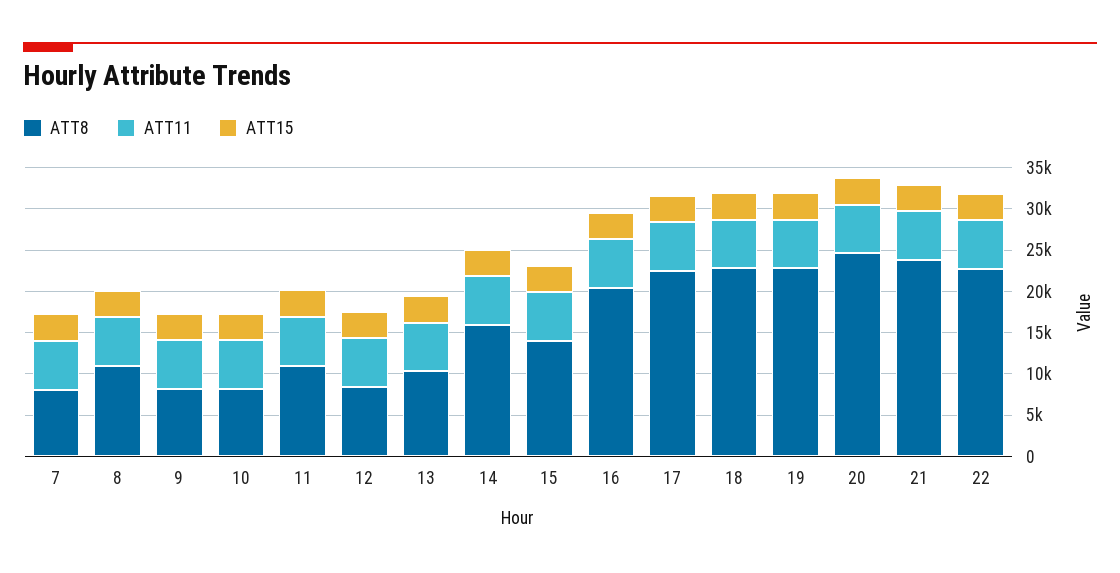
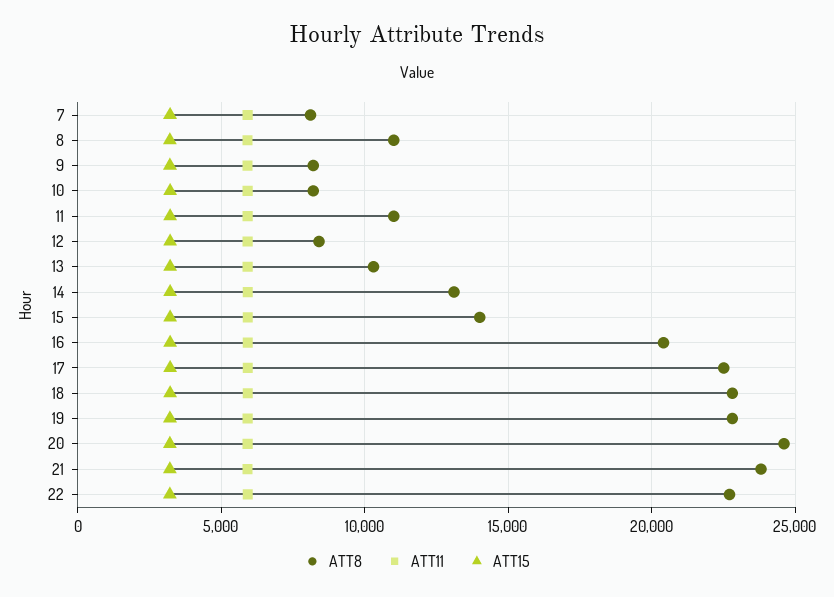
  {
    "ATT8": {
      "7": 8000,
      "8": 11000,
      "9": 8000,
      "10": 8000,
      "11": 11000,
      "12": 8500,
      "13": 10500,
-     "14": 16000,
+     "14": 13000,
      "15": 14000,
      "16": 20500,
      "17": 22500,
      "18": 23000,
      "19": 23000,
      "20": 24500,
      "21": 24000,
      "22": 22500
    },
    "ATT11": {
      "7": 6000,
      "8": 6000,
      "9": 6000,
      "10": 6000,
      "11": 6000,
      "12": 6000,
      "13": 6000,
      "14": 6000,
      "15": 6000,
      "16": 6000,
      "17": 6000,
      "18": 6000,
      "19": 6000,
      "20": 6000,
      "21": 6000,
      "22": 6000
    },
    "ATT15": {
      "7": 3000,
      "8": 3000,
      "9": 3000,
      "10": 3000,
      "11": 3000,
      "12": 3000,
      "13": 3000,
      "14": 3000,
      "15": 3000,
      "16": 3000,
      "17": 3000,
      "18": 3000,
      "19": 3000,
      "20": 3000,
      "21": 3000,
      "22": 3000
    }
  }

